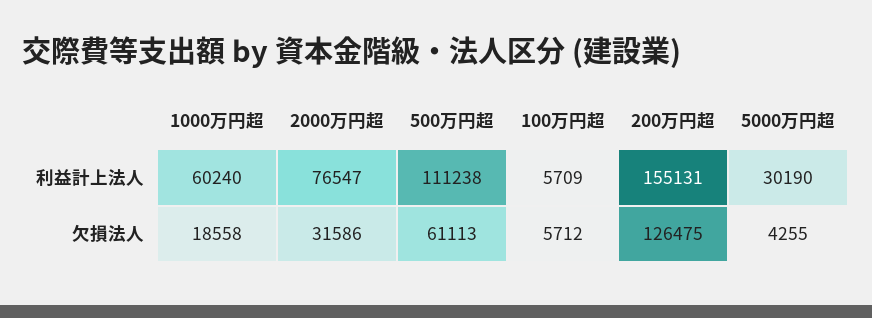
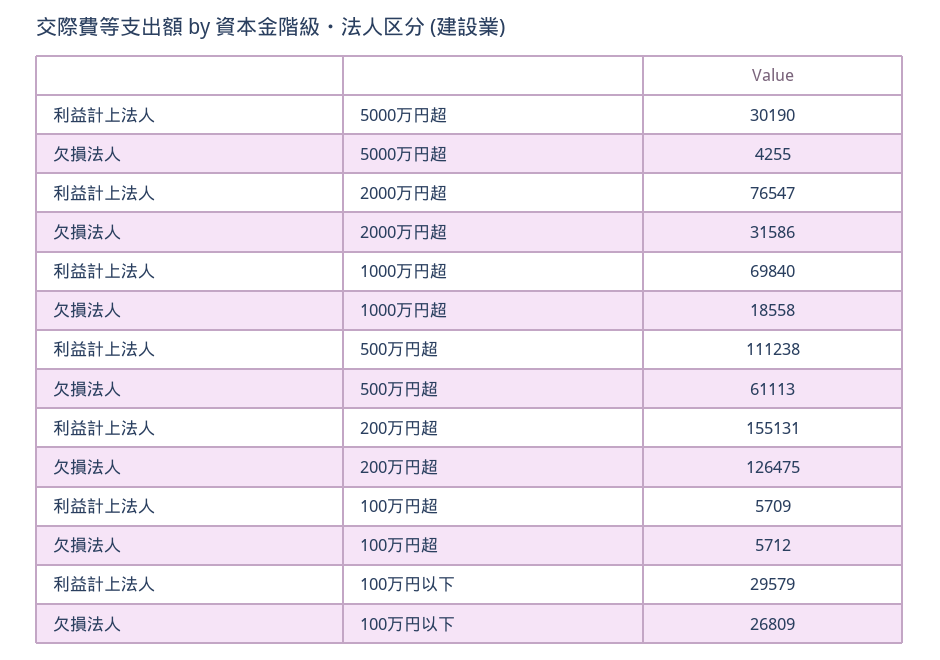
  {
    "1000万円超": {
-     "利益計上法人": 60240,
+     "利益計上法人": 69840,
      "欠損法人": 18558
    },
    "2000万円超": {
      "利益計上法人": 76547,
      "欠損法人": 31586
    },
    "500万円超": {
      "利益計上法人": 111238,
      "欠損法人": 61113
    },
    "100万円超": {
      "利益計上法人": 5709,
      "欠損法人": 5712
    },
    "200万円超": {
      "利益計上法人": 155131,
      "欠損法人": 126475
    },
    "5000万円超": {
      "利益計上法人": 30190,
      "欠損法人": 4255
-   }
+   },
+   "100万円以下": {
+     "利益計上法人": 29579,
+     "欠損法人": 26809
+   }
  }

